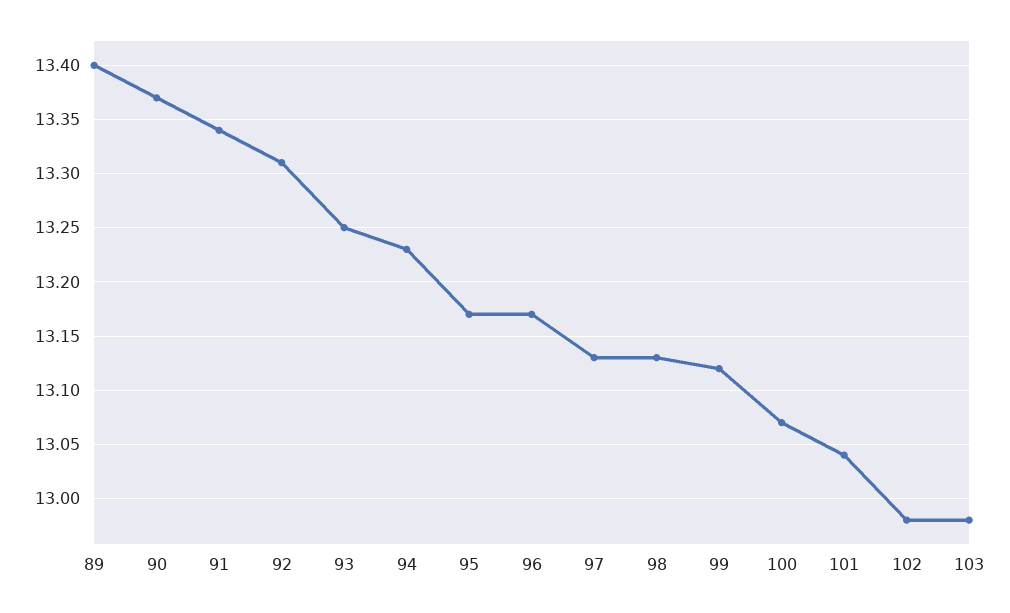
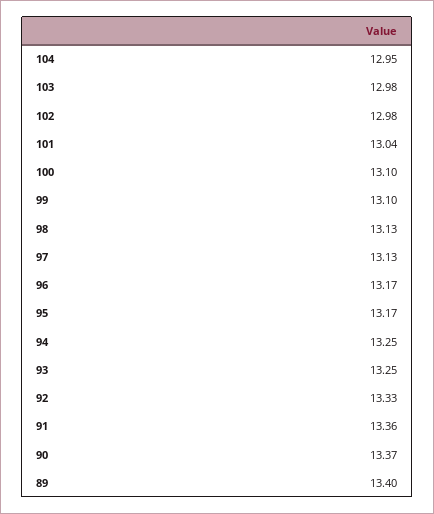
  {
    "89": 13.4,
    "90": 13.37,
-   "91": 13.34,
+   "91": 13.36,
-   "92": 13.31,
+   "92": 13.33,
    "93": 13.25,
-   "94": 13.23,
+   "94": 13.25,
    "95": 13.17,
    "96": 13.17,
    "97": 13.13,
    "98": 13.13,
-   "99": 13.12,
+   "99": 13.1,
-   "100": 13.07,
+   "100": 13.1,
    "101": 13.04,
    "102": 12.98,
-   "103": 12.98
+   "103": 12.98,
+   "104": 12.95
  }

